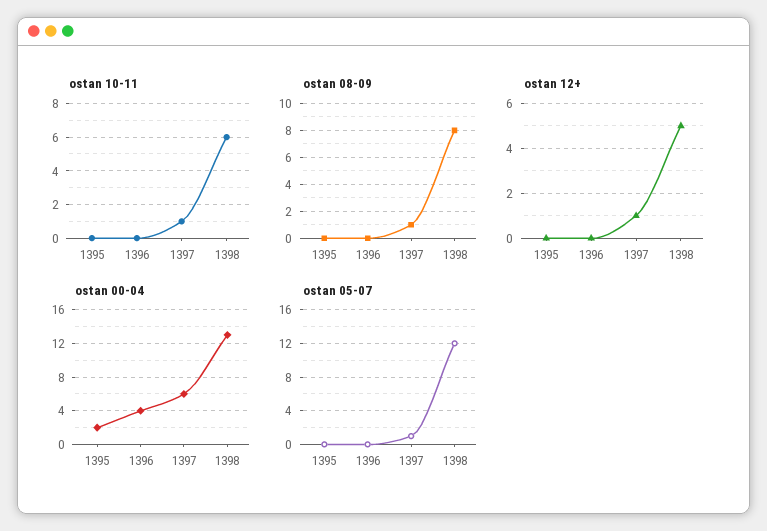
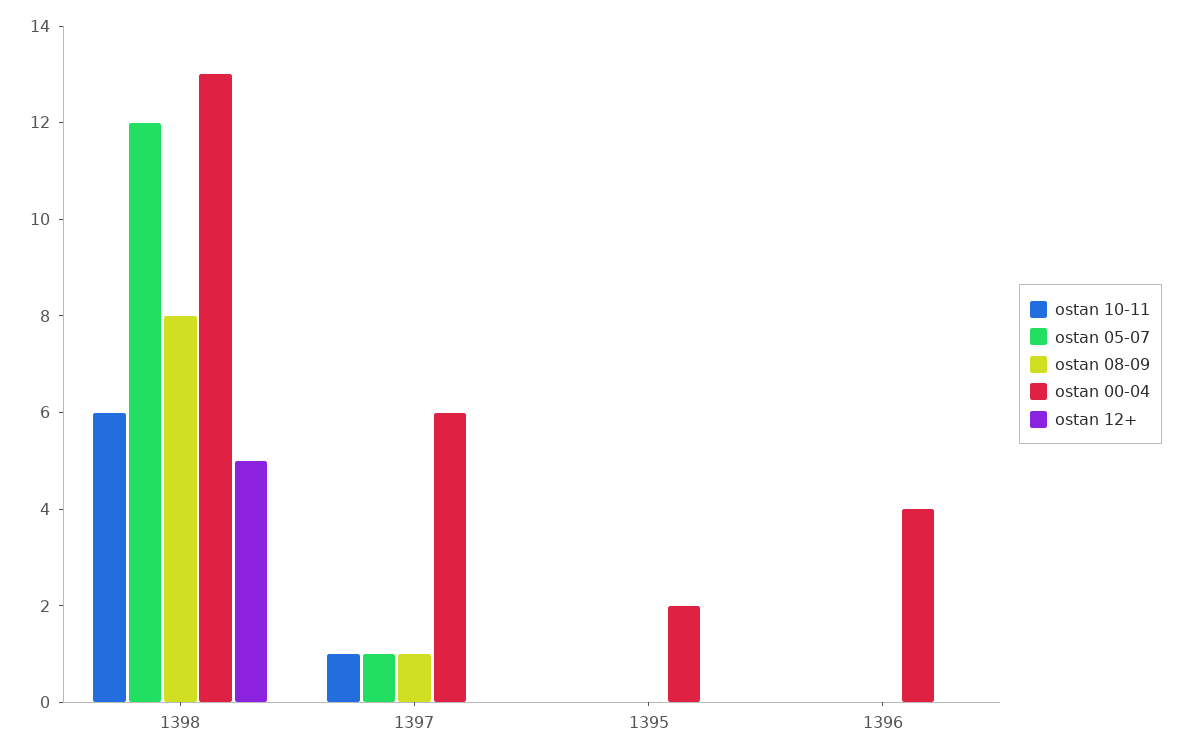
  {
    "ostan 10-11": {
      "1395": 0,
      "1396": 0,
      "1397": 1,
      "1398": 6
    },
    "ostan 08-09": {
      "1395": 0,
      "1396": 0,
      "1397": 1,
      "1398": 8
    },
    "ostan 12+": {
      "1395": 0,
      "1396": 0,
-     "1397": 1,
+     "1397": 0,
      "1398": 5
    },
    "ostan 00-04": {
      "1395": 2,
      "1396": 4,
      "1397": 6,
      "1398": 13
    },
    "ostan 05-07": {
      "1395": 0,
      "1396": 0,
      "1397": 1,
      "1398": 12
    }
  }

